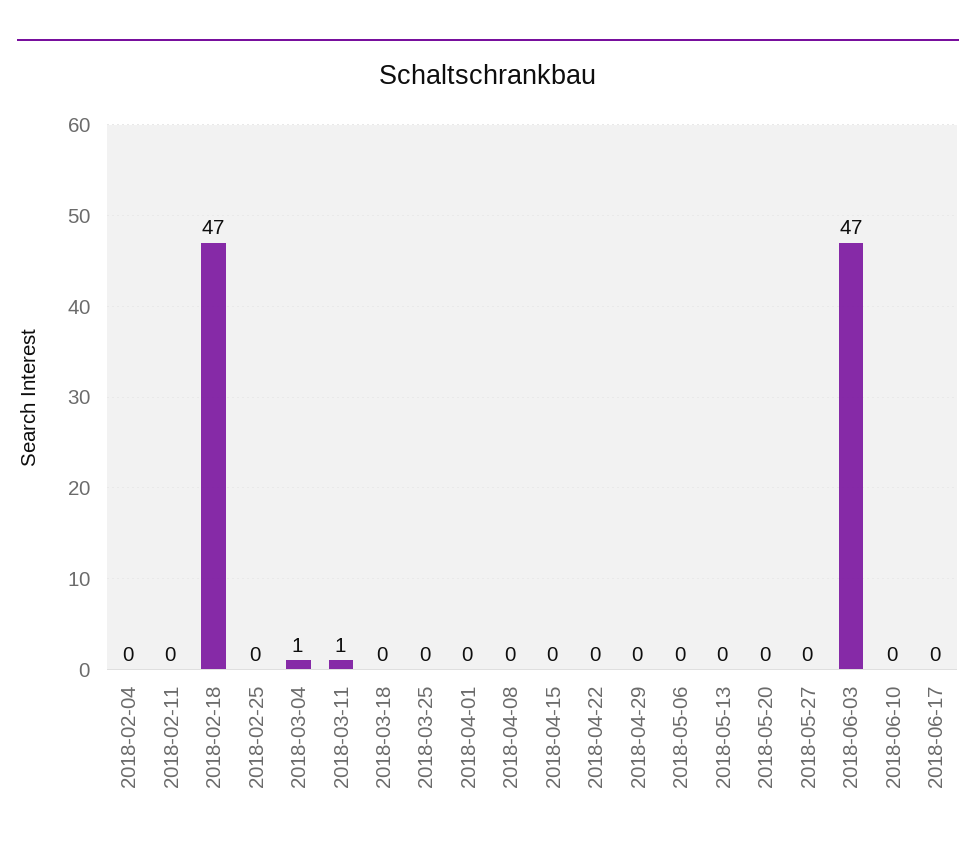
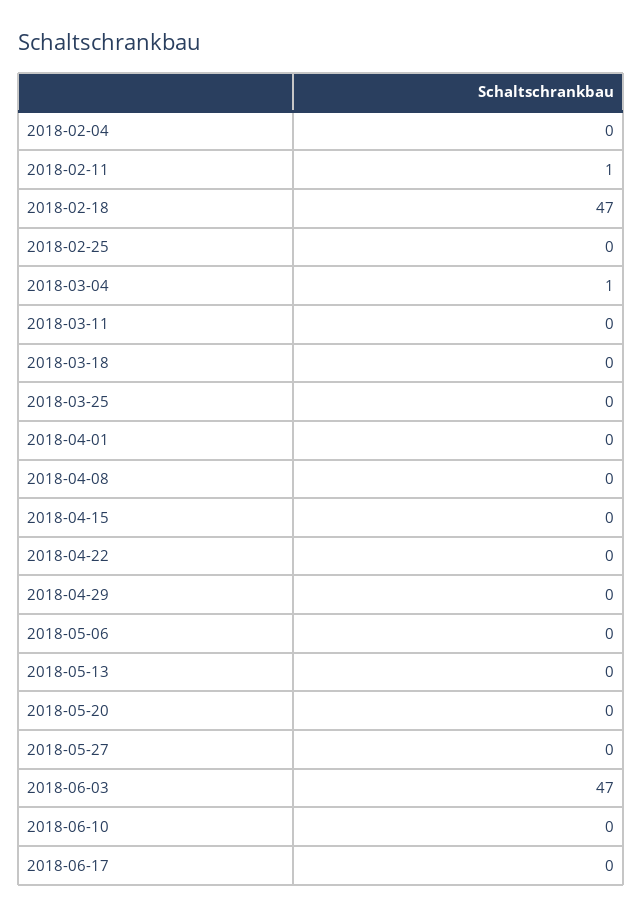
  {
    "2018-02-04": 0,
-   "2018-02-11": 0,
+   "2018-02-11": 1,
    "2018-02-18": 47,
    "2018-02-25": 0,
    "2018-03-04": 1,
-   "2018-03-11": 1,
+   "2018-03-11": 0,
    "2018-03-18": 0,
    "2018-03-25": 0,
    "2018-04-01": 0,
    "2018-04-08": 0,
    "2018-04-15": 0,
    "2018-04-22": 0,
    "2018-04-29": 0,
    "2018-05-06": 0,
    "2018-05-13": 0,
    "2018-05-20": 0,
    "2018-05-27": 0,
    "2018-06-03": 47,
    "2018-06-10": 0,
    "2018-06-17": 0
  }

